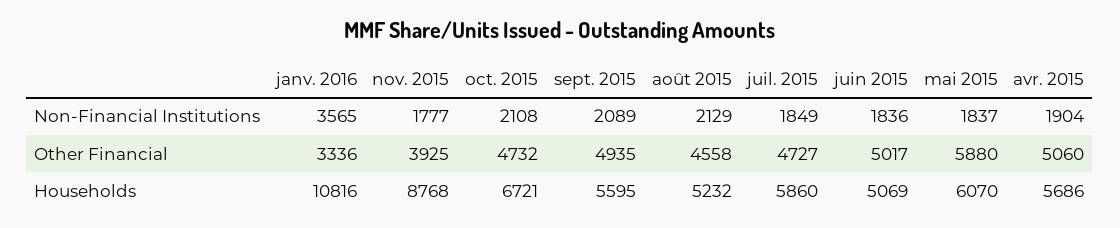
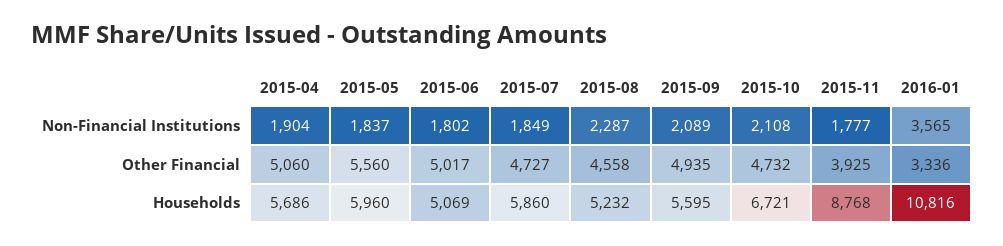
  {
    "janv. 2016": {
      "Non-Financial Institutions": 3565,
      "Other Financial": 3336,
      "Households": 10816
    },
    "nov. 2015": {
      "Non-Financial Institutions": 1777,
      "Other Financial": 3925,
      "Households": 8768
    },
    "oct. 2015": {
      "Non-Financial Institutions": 2108,
      "Other Financial": 4732,
      "Households": 6721
    },
    "sept. 2015": {
      "Non-Financial Institutions": 2089,
      "Other Financial": 4935,
      "Households": 5595
    },
    "août 2015": {
-     "Non-Financial Institutions": 2129,
+     "Non-Financial Institutions": 2287,
      "Other Financial": 4558,
      "Households": 5232
    },
    "juil. 2015": {
      "Non-Financial Institutions": 1849,
      "Other Financial": 4727,
      "Households": 5860
    },
    "juin 2015": {
-     "Non-Financial Institutions": 1836,
+     "Non-Financial Institutions": 1802,
      "Other Financial": 5017,
      "Households": 5069
    },
    "mai 2015": {
      "Non-Financial Institutions": 1837,
-     "Other Financial": 5880,
+     "Other Financial": 5560,
-     "Households": 6070
+     "Households": 5960
    },
    "avr. 2015": {
      "Non-Financial Institutions": 1904,
      "Other Financial": 5060,
      "Households": 5686
    }
  }

